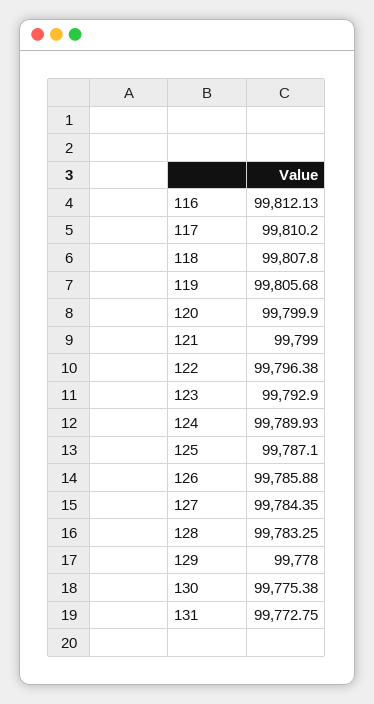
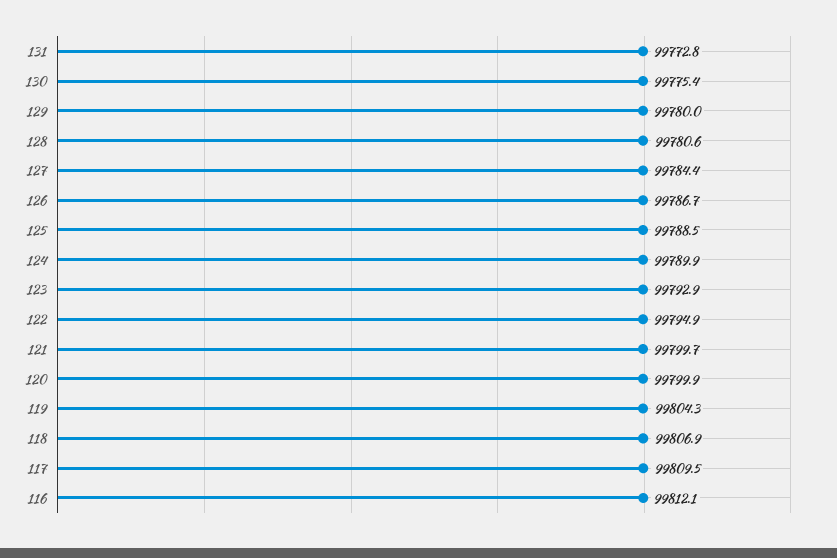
  {
    "116": 99812.13,
-   "117": 99810.2,
+   "117": 99809.5,
-   "118": 99807.8,
+   "118": 99806.9,
-   "119": 99805.68,
+   "119": 99804.3,
    "120": 99799.9,
-   "121": 99799,
+   "121": 99799.7,
-   "122": 99796.38,
+   "122": 99794.9,
    "123": 99792.9,
    "124": 99789.93,
-   "125": 99787.1,
+   "125": 99788.5,
-   "126": 99785.88,
+   "126": 99786.7,
    "127": 99784.35,
-   "128": 99783.25,
+   "128": 99780.6,
-   "129": 99778,
+   "129": 99780,
    "130": 99775.38,
    "131": 99772.75
  }

